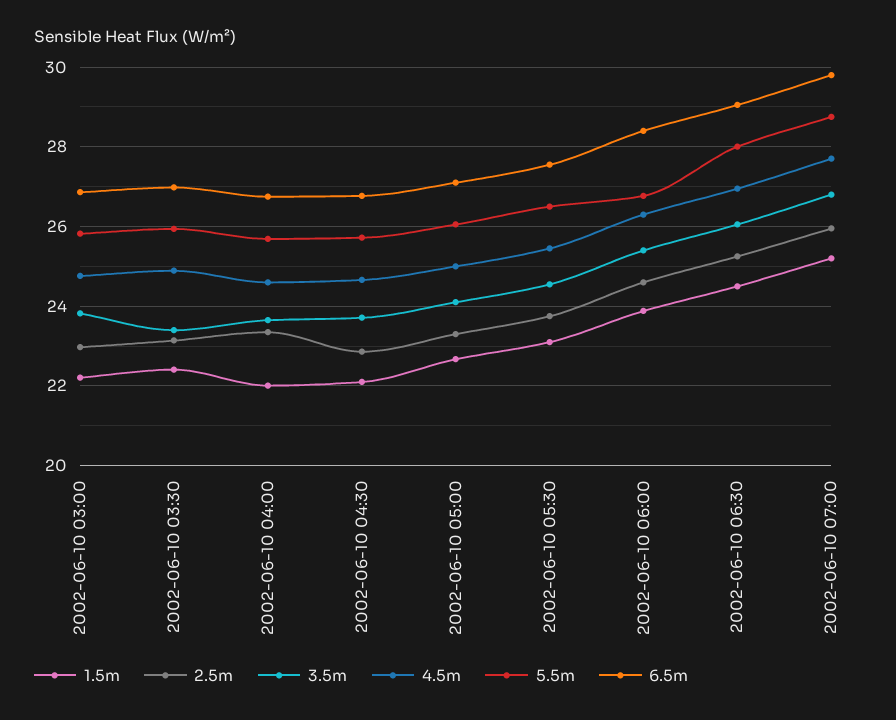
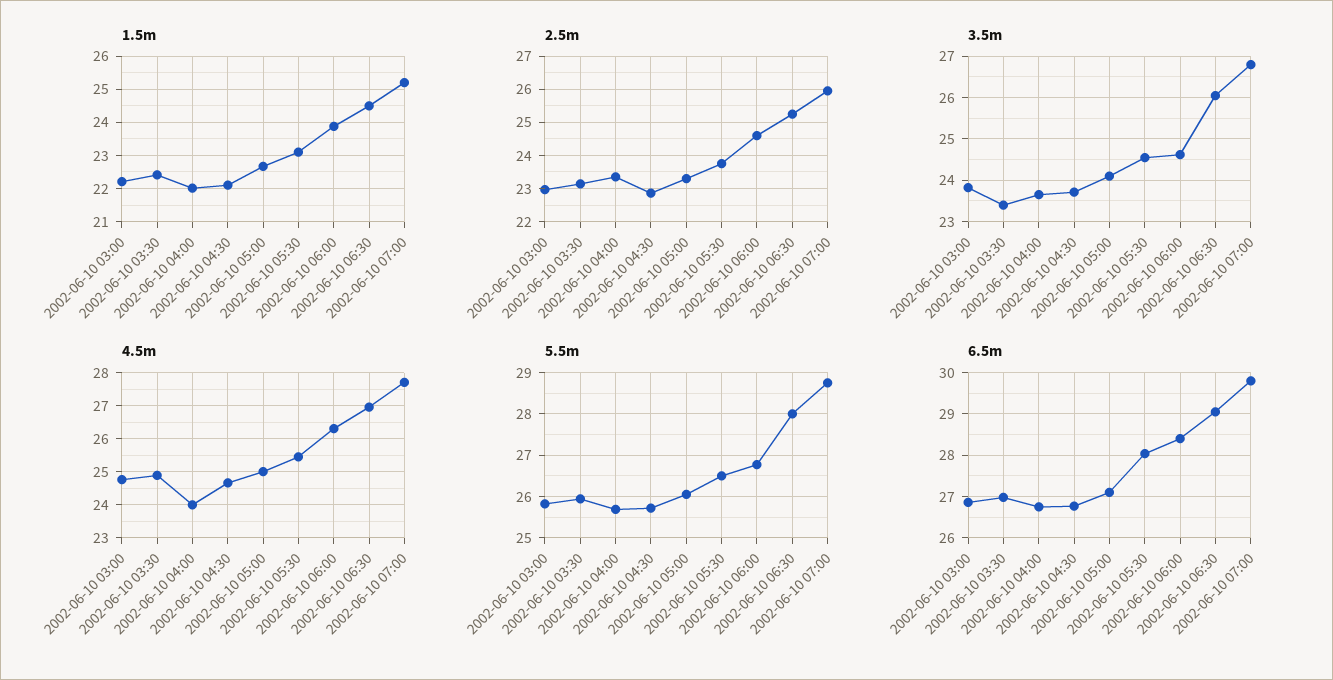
  {
    "1.5m": {
      "2002-06-10 03:00": 22.2,
      "2002-06-10 03:30": 22.4,
      "2002-06-10 04:00": 22,
      "2002-06-10 04:30": 22.2,
      "2002-06-10 05:00": 22.6,
      "2002-06-10 05:30": 23.2,
      "2002-06-10 06:00": 23.8,
      "2002-06-10 06:30": 24.6,
      "2002-06-10 07:00": 25.2
    },
    "2.5m": {
      "2002-06-10 03:00": 23,
      "2002-06-10 03:30": 23.2,
      "2002-06-10 04:00": 23.4,
      "2002-06-10 04:30": 22.8,
      "2002-06-10 05:00": 23.4,
      "2002-06-10 05:30": 23.8,
      "2002-06-10 06:00": 24.6,
      "2002-06-10 06:30": 25.2,
      "2002-06-10 07:00": 26
    },
    "3.5m": {
      "2002-06-10 03:00": 23.8,
      "2002-06-10 03:30": 23.4,
      "2002-06-10 04:00": 23.6,
      "2002-06-10 04:30": 23.8,
      "2002-06-10 05:00": 24.2,
      "2002-06-10 05:30": 24.6,
-     "2002-06-10 06:00": 25.4,
+     "2002-06-10 06:00": 24.6,
      "2002-06-10 06:30": 26,
      "2002-06-10 07:00": 26.8
    },
    "4.5m": {
      "2002-06-10 03:00": 24.8,
      "2002-06-10 03:30": 24.8,
-     "2002-06-10 04:00": 24.6,
+     "2002-06-10 04:00": 24,
      "2002-06-10 04:30": 24.6,
      "2002-06-10 05:00": 25,
      "2002-06-10 05:30": 25.4,
      "2002-06-10 06:00": 26.4,
      "2002-06-10 06:30": 27,
      "2002-06-10 07:00": 27.8
    },
    "5.5m": {
      "2002-06-10 03:00": 25.8,
      "2002-06-10 03:30": 26,
      "2002-06-10 04:00": 25.6,
      "2002-06-10 04:30": 25.8,
      "2002-06-10 05:00": 26,
      "2002-06-10 05:30": 26.6,
      "2002-06-10 06:00": 26.8,
      "2002-06-10 06:30": 28,
      "2002-06-10 07:00": 28.8
    },
    "6.5m": {
      "2002-06-10 03:00": 26.8,
      "2002-06-10 03:30": 27,
      "2002-06-10 04:00": 26.8,
      "2002-06-10 04:30": 26.8,
      "2002-06-10 05:00": 27.2,
-     "2002-06-10 05:30": 27.6,
+     "2002-06-10 05:30": 28,
      "2002-06-10 06:00": 28.4,
      "2002-06-10 06:30": 29,
      "2002-06-10 07:00": 29.8
    }
  }

